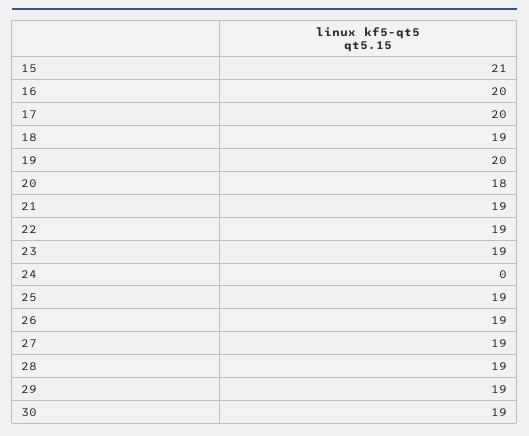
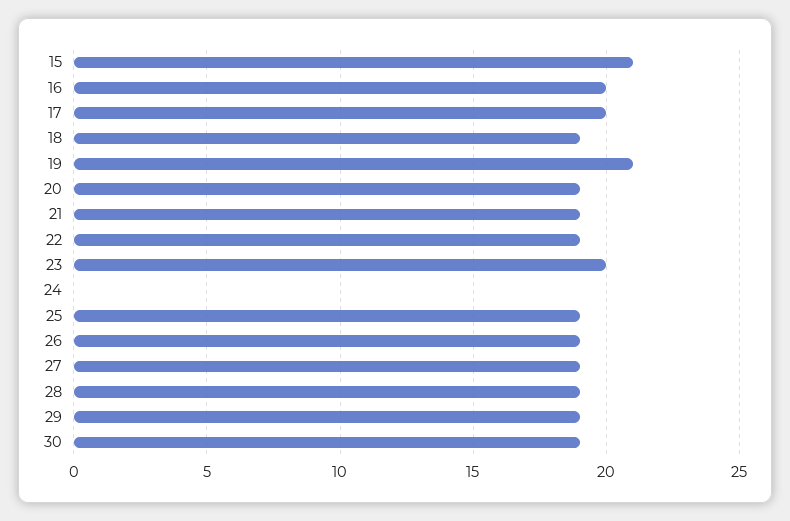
  {
    "15": 21,
    "16": 20,
    "17": 20,
    "18": 19,
-   "19": 20,
+   "19": 21,
-   "20": 18,
+   "20": 19,
    "21": 19,
    "22": 19,
-   "23": 19,
+   "23": 20,
    "24": 0,
    "25": 19,
    "26": 19,
    "27": 19,
    "28": 19,
    "29": 19,
    "30": 19
  }

